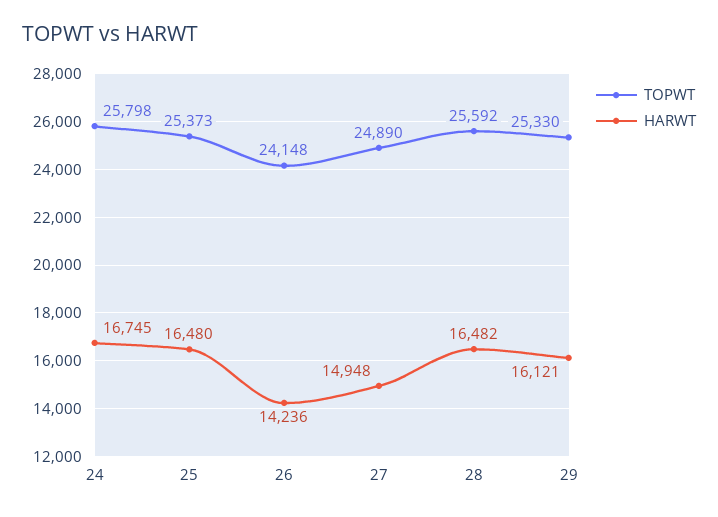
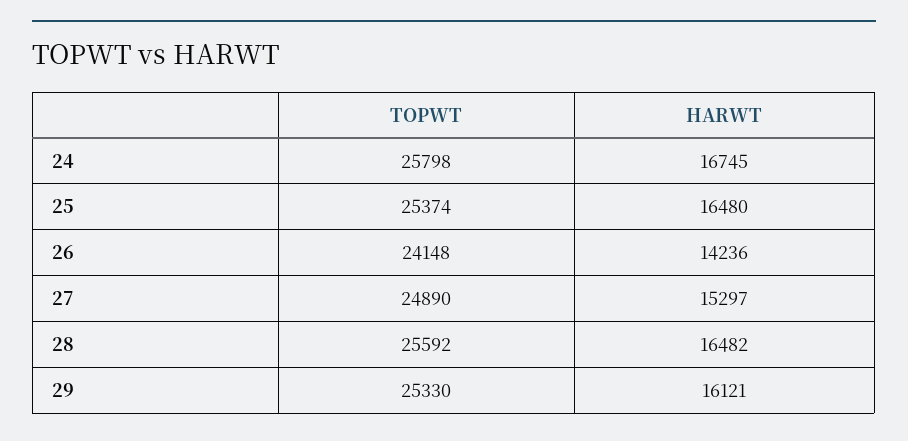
  {
    "TOPWT": {
      "24": 25798,
-     "25": 25373,
+     "25": 25374,
      "26": 24148,
      "27": 24890,
      "28": 25592,
      "29": 25330
    },
    "HARWT": {
      "24": 16745,
      "25": 16480,
      "26": 14236,
-     "27": 14948,
+     "27": 15297,
      "28": 16482,
      "29": 16121
    }
  }

